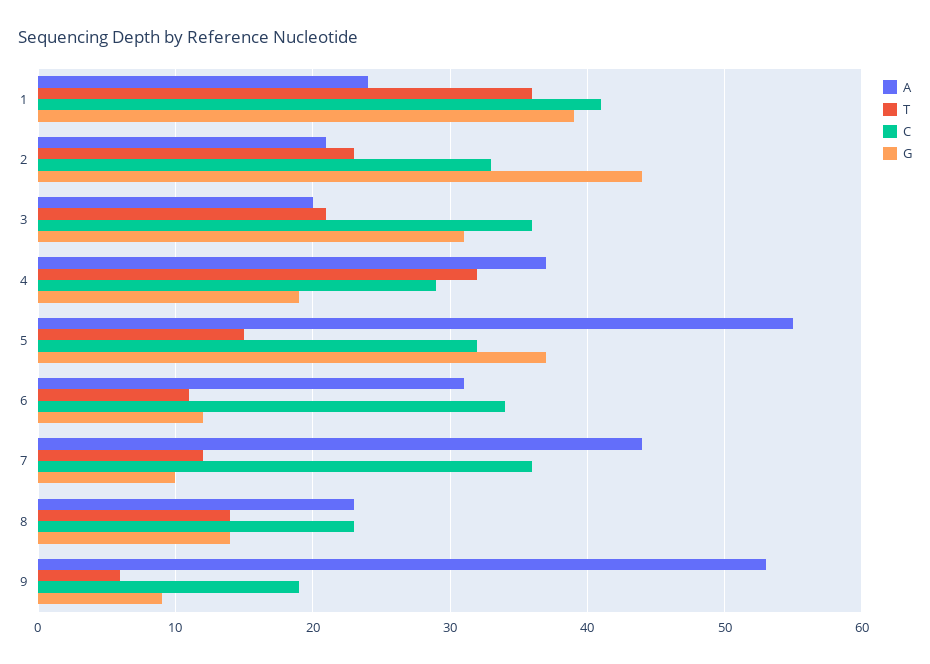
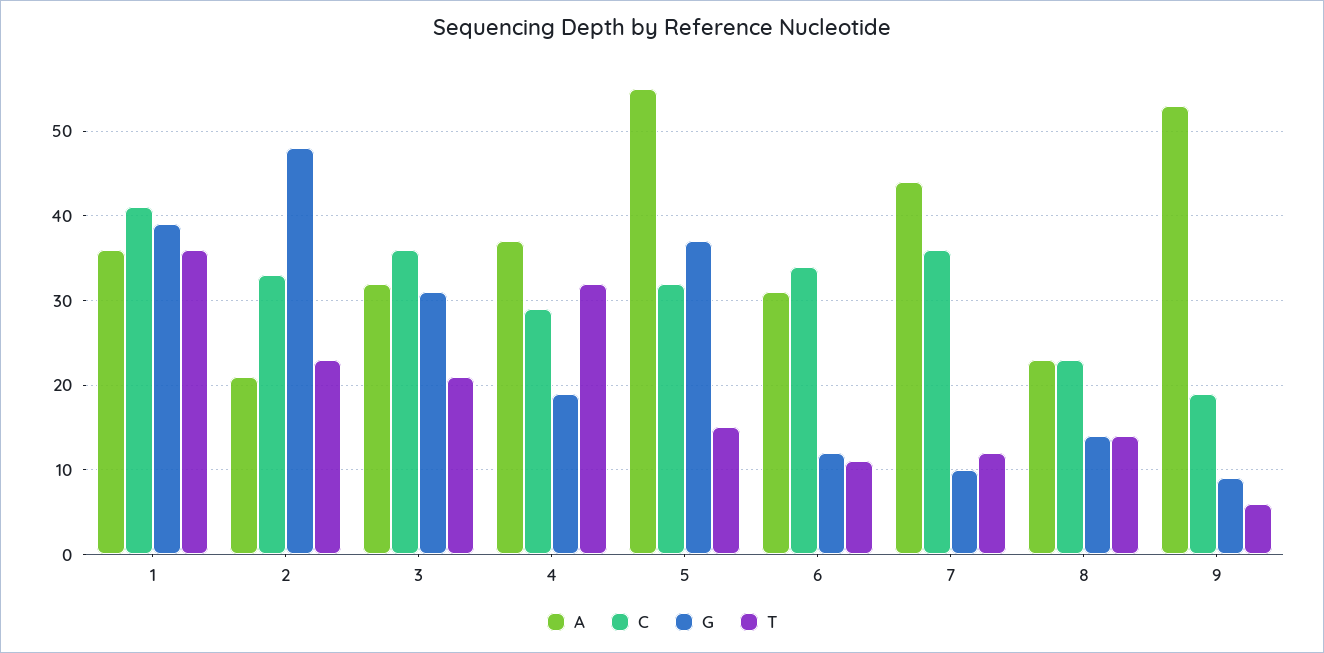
  {
    "A": {
-     "1": 24,
+     "1": 36,
      "2": 21,
-     "3": 20,
+     "3": 32,
      "4": 37,
      "5": 55,
      "6": 31,
      "7": 44,
      "8": 23,
      "9": 53
    },
    "T": {
      "1": 36,
      "2": 23,
      "3": 21,
      "4": 32,
      "5": 15,
      "6": 11,
      "7": 12,
      "8": 14,
      "9": 6
    },
    "C": {
      "1": 41,
      "2": 33,
      "3": 36,
      "4": 29,
      "5": 32,
      "6": 34,
      "7": 36,
      "8": 23,
      "9": 19
    },
    "G": {
      "1": 39,
-     "2": 44,
+     "2": 48,
      "3": 31,
      "4": 19,
      "5": 37,
      "6": 12,
      "7": 10,
      "8": 14,
      "9": 9
    }
  }

